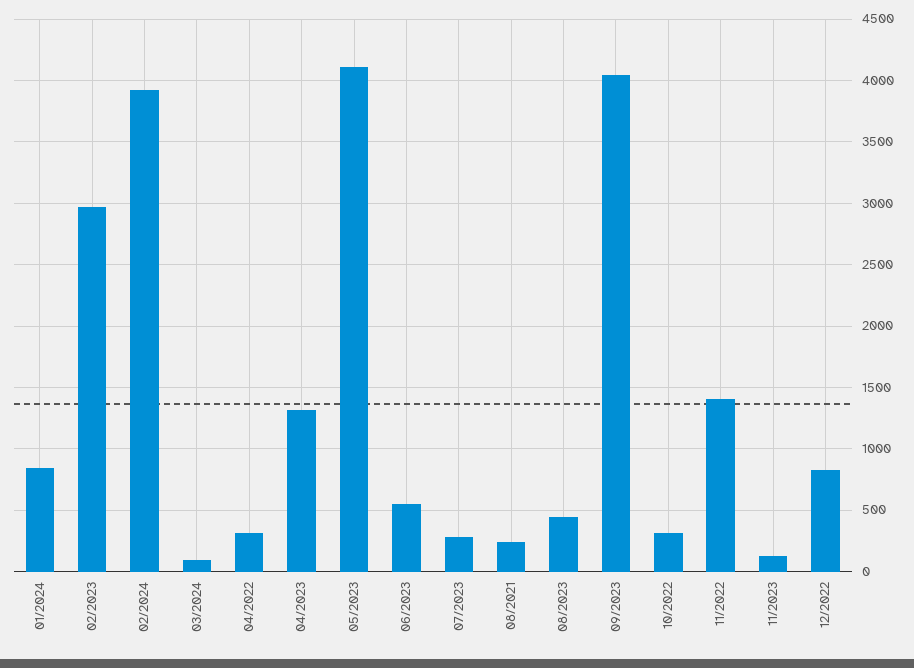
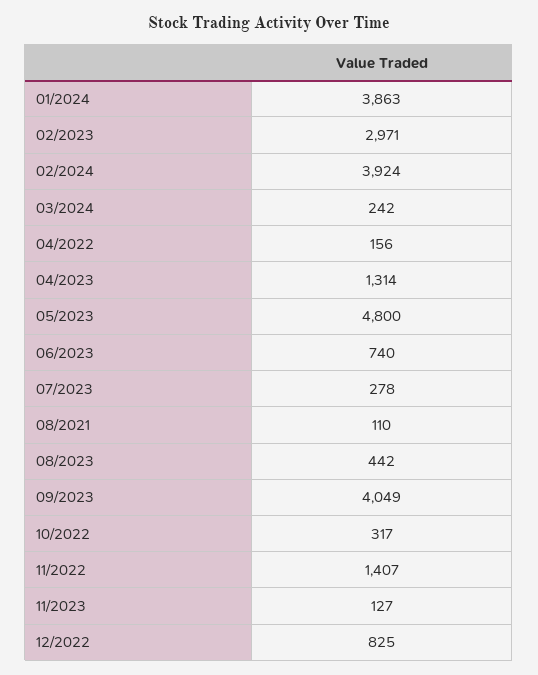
  {
-   "01/2024": 850,
+   "01/2024": 3863,
    "02/2023": 2971,
    "02/2024": 3924,
-   "03/2024": 100,
+   "03/2024": 242,
-   "04/2022": 300,
+   "04/2022": 156,
    "04/2023": 1314,
-   "05/2023": 4100,
+   "05/2023": 4800,
-   "06/2023": 550,
+   "06/2023": 740,
    "07/2023": 278,
-   "08/2021": 250,
+   "08/2021": 110,
    "08/2023": 442,
    "09/2023": 4049,
    "10/2022": 317,
    "11/2022": 1407,
    "11/2023": 127,
    "12/2022": 825
  }

